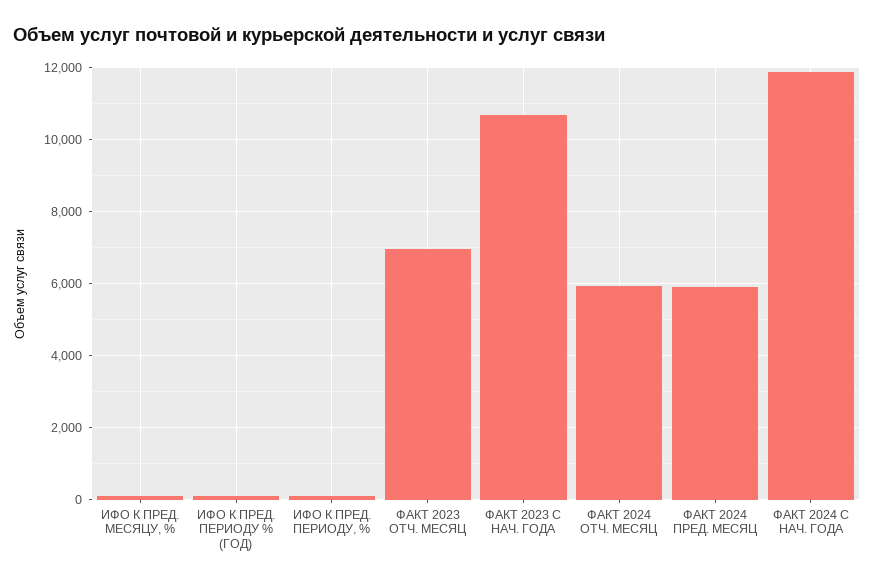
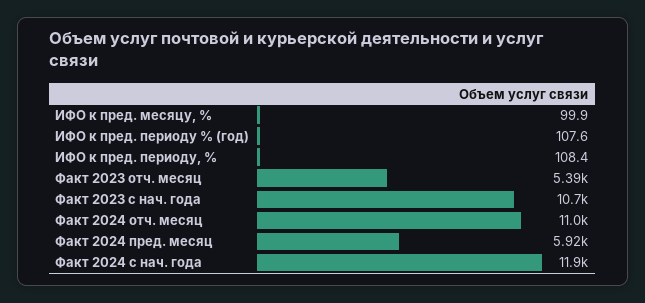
  {
    "ИФО К ПРЕД. МЕСЯЦУ, %": 99.9,
    "ИФО К ПРЕД. ПЕРИОДУ % (ГОД)": 107.6,
    "ИФО К ПРЕД. ПЕРИОДУ, %": 108.4,
-   "ФАКТ 2023 ОТЧ. МЕСЯЦ": 7000,
+   "ФАКТ 2023 ОТЧ. МЕСЯЦ": 5390,
    "ФАКТ 2023 С НАЧ. ГОДА": 10700,
-   "ФАКТ 2024 ОТЧ. МЕСЯЦ": 6000,
+   "ФАКТ 2024 ОТЧ. МЕСЯЦ": 11000,
    "ФАКТ 2024 ПРЕД. МЕСЯЦ": 5920,
    "ФАКТ 2024 С НАЧ. ГОДА": 11900
  }

